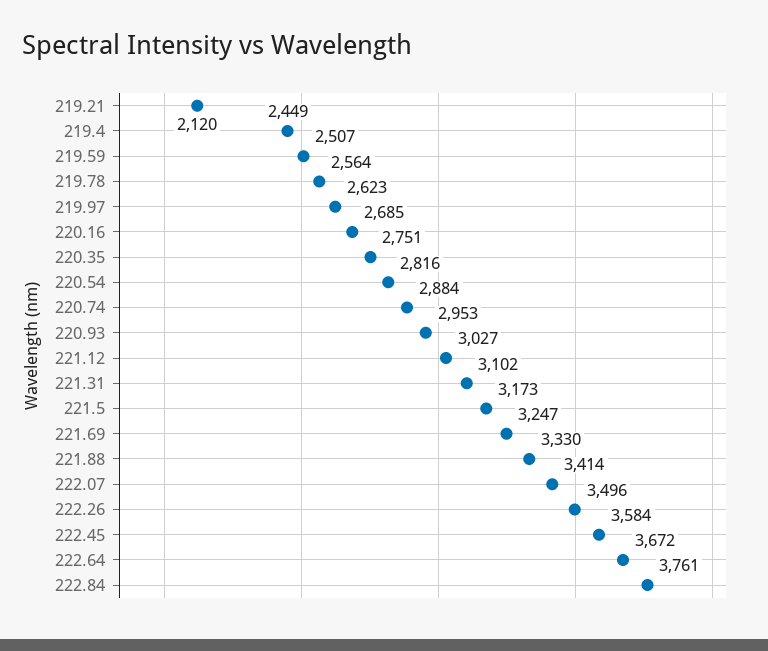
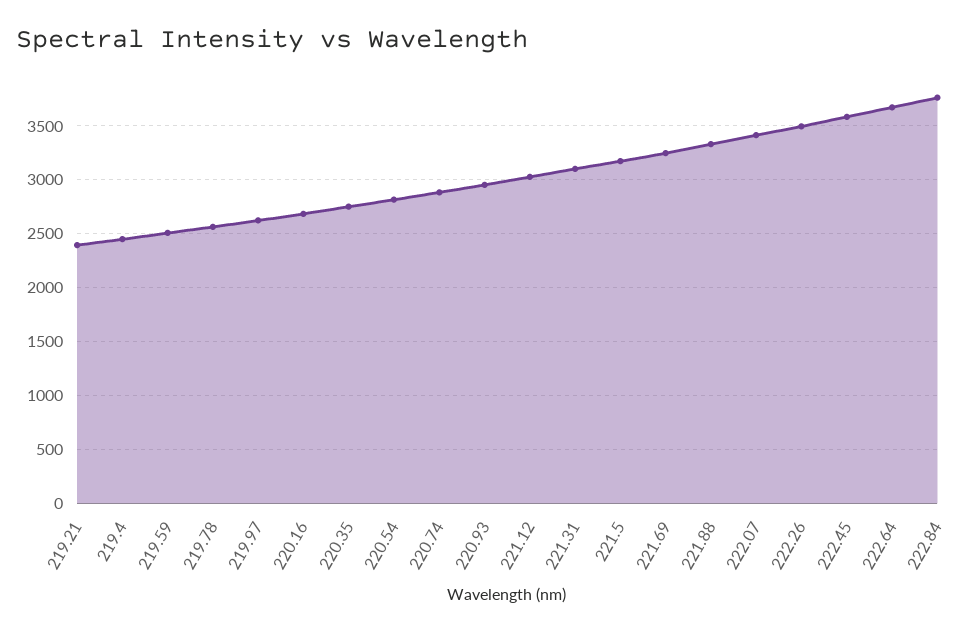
  {
-   "219.21": 2120,
+   "219.21": 2400,
    "219.4": 2449,
    "219.59": 2507,
    "219.78": 2564,
    "219.97": 2623,
    "220.16": 2685,
    "220.35": 2751,
    "220.54": 2816,
    "220.74": 2884,
    "220.93": 2953,
    "221.12": 3027,
    "221.31": 3102,
    "221.5": 3173,
    "221.69": 3247,
    "221.88": 3330,
    "222.07": 3414,
    "222.26": 3496,
    "222.45": 3584,
    "222.64": 3672,
    "222.84": 3761
  }

